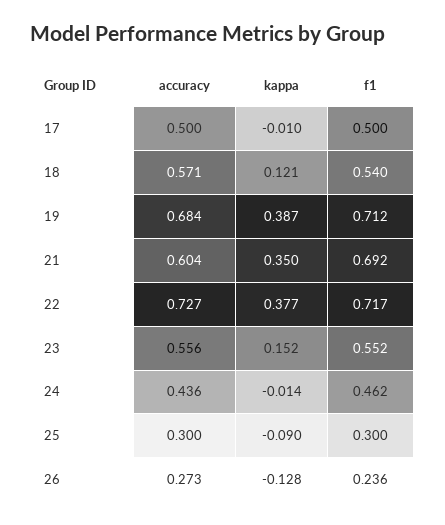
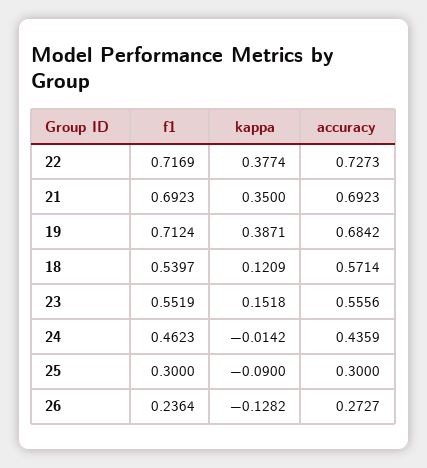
  {
    "accuracy": {
-     "17": 0.5,
      "18": 0.5714,
      "19": 0.6842,
-     "21": 0.604,
+     "21": 0.6923,
      "22": 0.7273,
      "23": 0.5556,
      "24": 0.4359,
      "25": 0.3,
      "26": 0.2727
    },
    "kappa": {
-     "17": -0.01,
      "18": 0.1209,
      "19": 0.3871,
      "21": 0.35,
      "22": 0.3774,
      "23": 0.1518,
      "24": -0.0142,
      "25": -0.09,
      "26": -0.1282
    },
    "f1": {
-     "17": 0.5,
      "18": 0.5397,
      "19": 0.7124,
      "21": 0.6923,
      "22": 0.7169,
      "23": 0.5519,
      "24": 0.4623,
      "25": 0.3,
      "26": 0.2364
    }
  }

